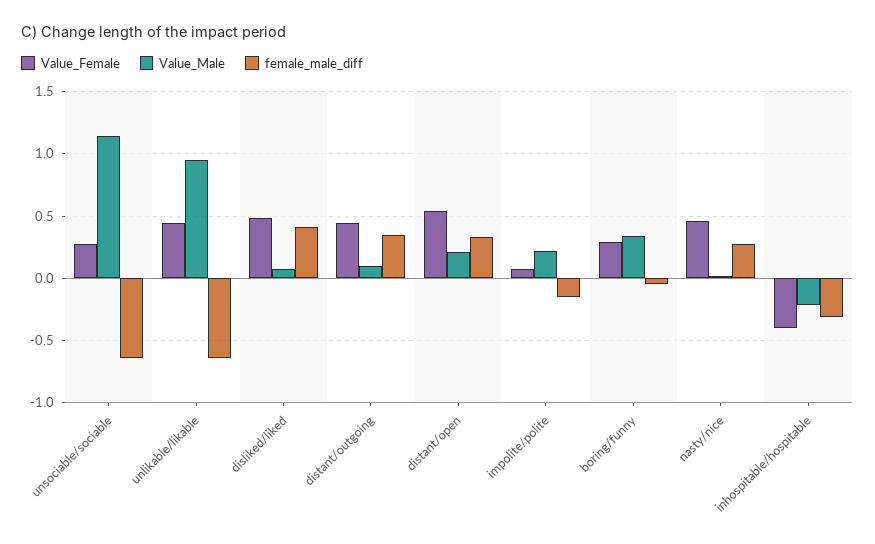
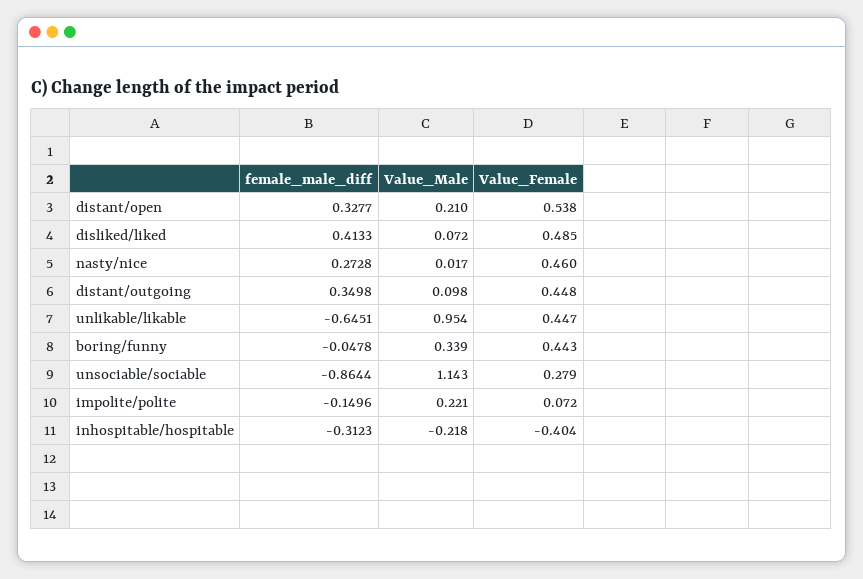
  {
    "Value_Female": {
      "unsociable/sociable": 0.279,
      "unlikable/likable": 0.447,
      "disliked/liked": 0.485,
      "distant/outgoing": 0.448,
      "distant/open": 0.538,
      "impolite/polite": 0.072,
-     "boring/funny": 0.3,
+     "boring/funny": 0.443,
      "nasty/nice": 0.46,
      "inhospitable/hospitable": -0.404
    },
    "Value_Male": {
      "unsociable/sociable": 1.143,
      "unlikable/likable": 0.954,
      "disliked/liked": 0.072,
      "distant/outgoing": 0.098,
      "distant/open": 0.21,
      "impolite/polite": 0.221,
      "boring/funny": 0.339,
      "nasty/nice": 0.017,
      "inhospitable/hospitable": -0.218
    },
    "female_male_diff": {
-     "unsociable/sociable": -0.65,
+     "unsociable/sociable": -0.8644,
      "unlikable/likable": -0.6451,
      "disliked/liked": 0.4133,
      "distant/outgoing": 0.3498,
      "distant/open": 0.3277,
      "impolite/polite": -0.1496,
      "boring/funny": -0.0478,
      "nasty/nice": 0.2728,
      "inhospitable/hospitable": -0.3123
    }
  }

